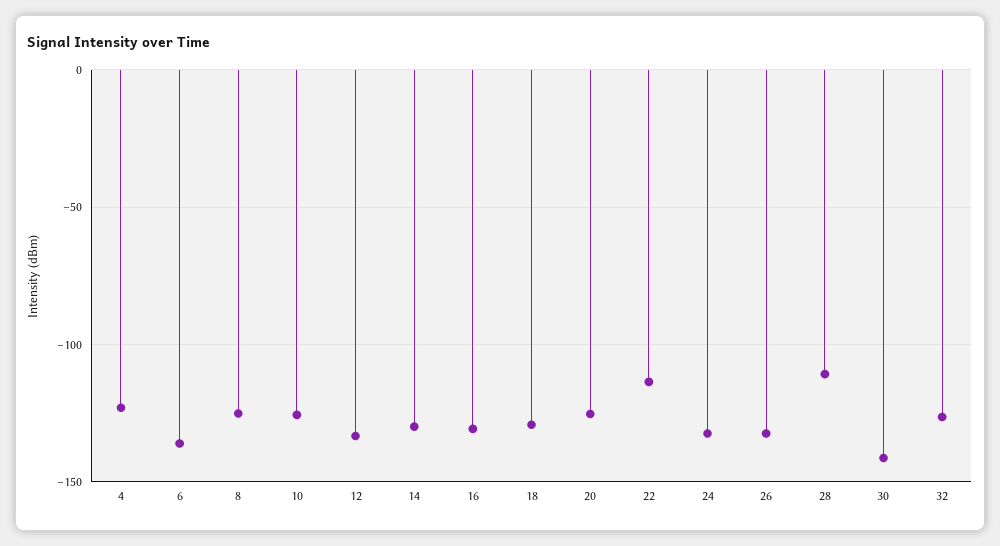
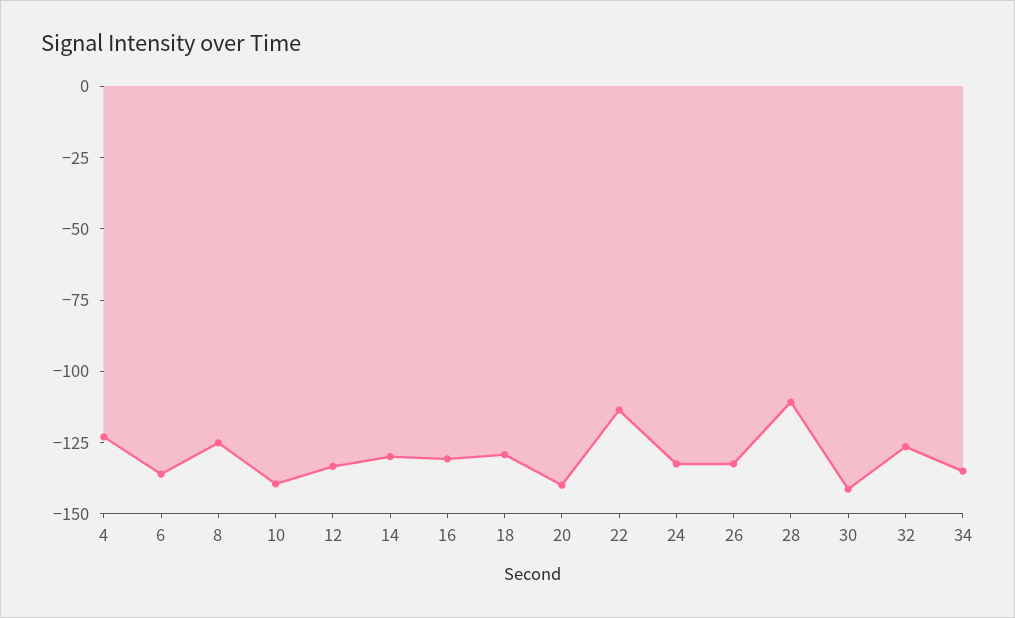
  {
    "4": -125,
    "6": -135,
    "8": -125,
-   "10": -125,
+   "10": -140,
    "12": -135,
    "14": -130,
    "16": -130,
    "18": -130,
-   "20": -125,
+   "20": -140,
    "22": -115,
    "24": -130,
    "26": -130,
    "28": -110,
    "30": -140,
-   "32": -125
+   "32": -125,
+   "34": -135
  }

